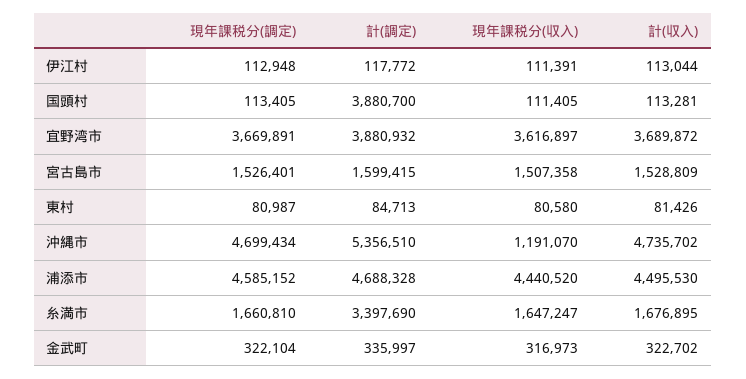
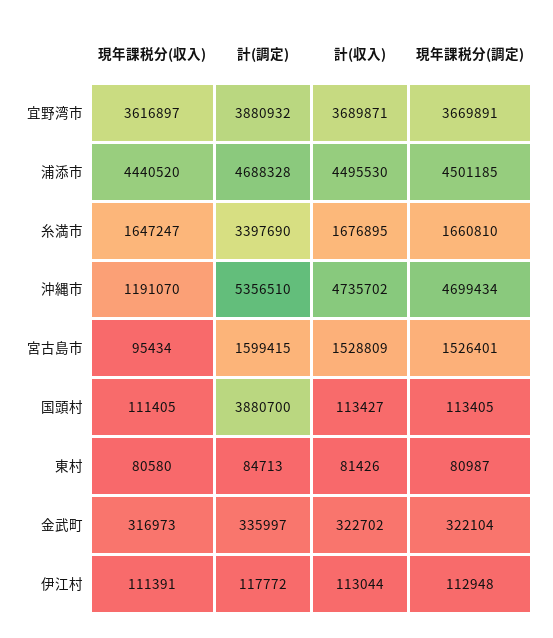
  {
    "現年課税分(調定)": {
      "伊江村": 112948,
      "国頭村": 113405,
      "宜野湾市": 3669891,
      "宮古島市": 1526401,
      "東村": 80987,
      "沖縄市": 4699434,
-     "浦添市": 4585152,
+     "浦添市": 4501185,
      "糸満市": 1660810,
      "金武町": 322104
    },
    "計(調定)": {
      "伊江村": 117772,
      "国頭村": 3880700,
      "宜野湾市": 3880932,
      "宮古島市": 1599415,
      "東村": 84713,
      "沖縄市": 5356510,
      "浦添市": 4688328,
      "糸満市": 3397690,
      "金武町": 335997
    },
    "現年課税分(収入)": {
      "伊江村": 111391,
      "国頭村": 111405,
      "宜野湾市": 3616897,
-     "宮古島市": 1507358,
+     "宮古島市": 95434,
      "東村": 80580,
      "沖縄市": 1191070,
      "浦添市": 4440520,
      "糸満市": 1647247,
      "金武町": 316973
    },
    "計(収入)": {
      "伊江村": 113044,
-     "国頭村": 113281,
+     "国頭村": 113427,
-     "宜野湾市": 3689872,
+     "宜野湾市": 3689871,
      "宮古島市": 1528809,
      "東村": 81426,
      "沖縄市": 4735702,
      "浦添市": 4495530,
      "糸満市": 1676895,
      "金武町": 322702
    }
  }

